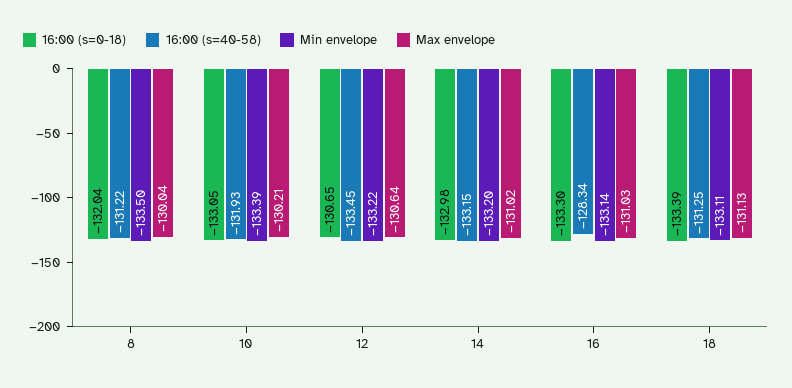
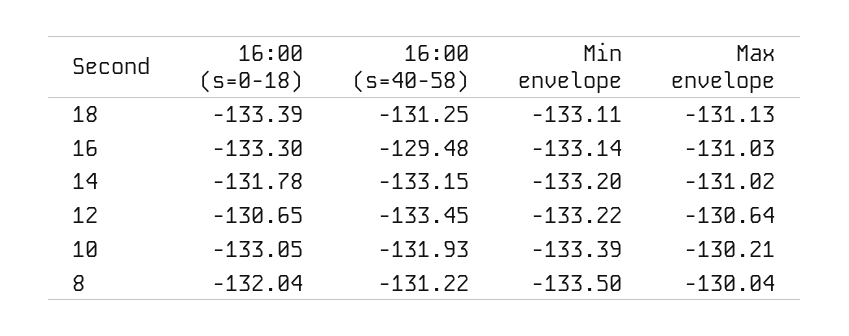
  {
    "16:00 (s=0-18)": {
      "8": -132.04,
      "10": -133.05,
      "12": -130.65,
-     "14": -132.98,
+     "14": -131.78,
      "16": -133.3,
      "18": -133.39
    },
    "16:00 (s=40-58)": {
      "8": -131.22,
      "10": -131.93,
      "12": -133.45,
      "14": -133.15,
-     "16": -128.34,
+     "16": -129.48,
      "18": -131.25
    },
    "Min envelope": {
      "8": -133.5,
      "10": -133.39,
      "12": -133.22,
      "14": -133.2,
      "16": -133.14,
      "18": -133.11
    },
    "Max envelope": {
      "8": -130.04,
      "10": -130.21,
      "12": -130.64,
      "14": -131.02,
      "16": -131.03,
      "18": -131.13
    }
  }

